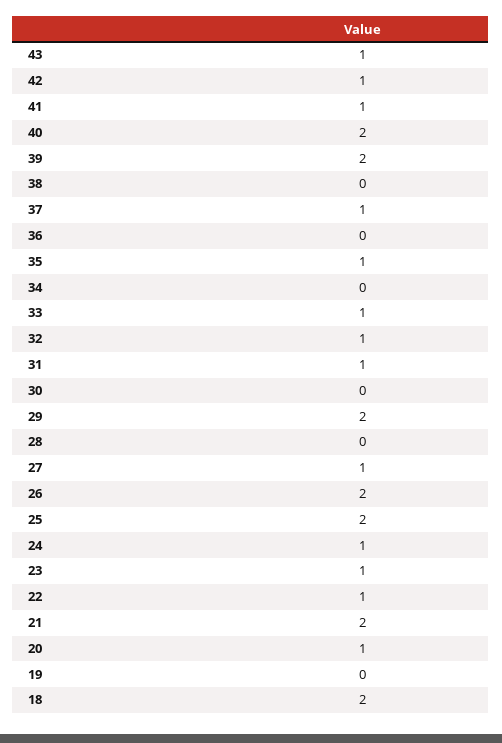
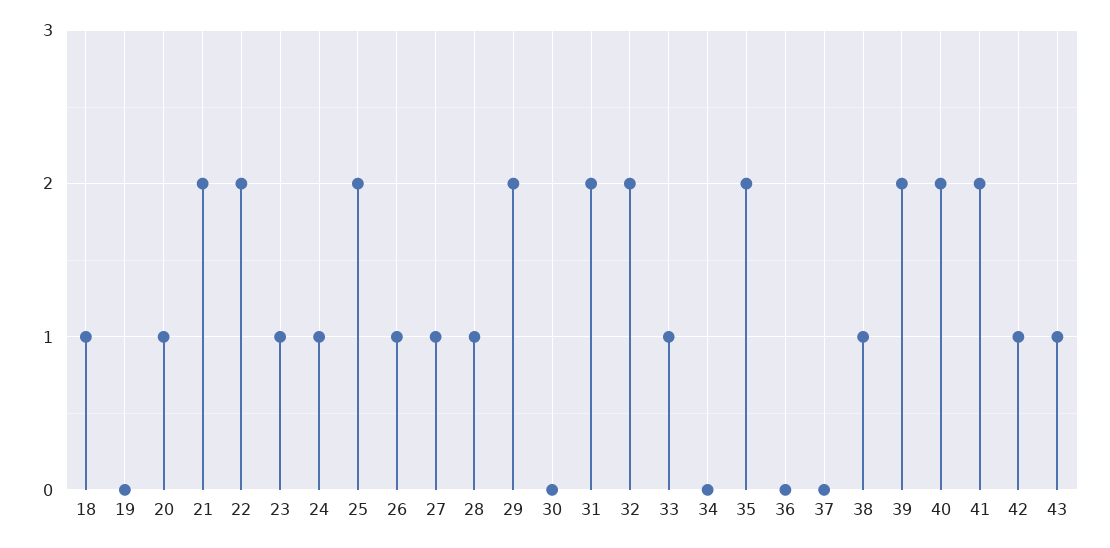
  {
    "43": 1,
    "42": 1,
-   "41": 1,
+   "41": 2,
    "40": 2,
    "39": 2,
-   "38": 0,
+   "38": 1,
-   "37": 1,
+   "37": 0,
    "36": 0,
-   "35": 1,
+   "35": 2,
    "34": 0,
    "33": 1,
-   "32": 1,
+   "32": 2,
-   "31": 1,
+   "31": 2,
    "30": 0,
    "29": 2,
-   "28": 0,
+   "28": 1,
    "27": 1,
-   "26": 2,
+   "26": 1,
    "25": 2,
    "24": 1,
    "23": 1,
-   "22": 1,
+   "22": 2,
    "21": 2,
    "20": 1,
    "19": 0,
-   "18": 2
+   "18": 1
  }

